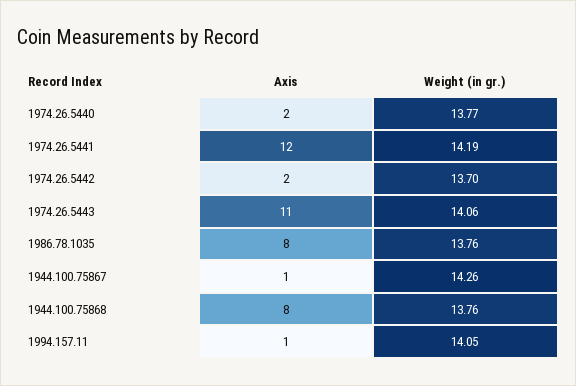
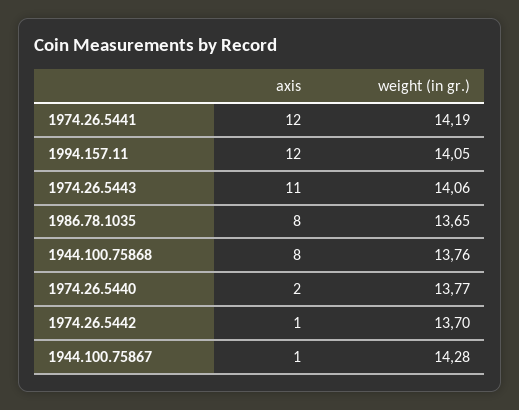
  {
    "Axis": {
      "1974.26.5440": 2,
      "1974.26.5441": 12,
-     "1974.26.5442": 2,
+     "1974.26.5442": 1,
      "1974.26.5443": 11,
      "1986.78.1035": 8,
      "1944.100.75867": 1,
      "1944.100.75868": 8,
-     "1994.157.11": 1
+     "1994.157.11": 12
    },
    "Weight (in gr.)": {
      "1974.26.5440": 13.77,
      "1974.26.5441": 14.19,
      "1974.26.5442": 13.7,
      "1974.26.5443": 14.06,
-     "1986.78.1035": 13.76,
+     "1986.78.1035": 13.65,
-     "1944.100.75867": 14.26,
+     "1944.100.75867": 14.28,
      "1944.100.75868": 13.76,
      "1994.157.11": 14.05
    }
  }

